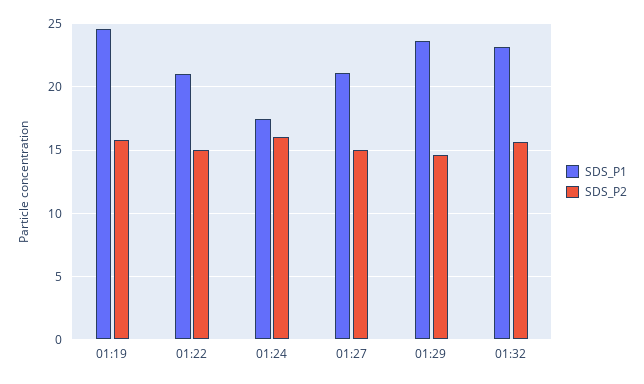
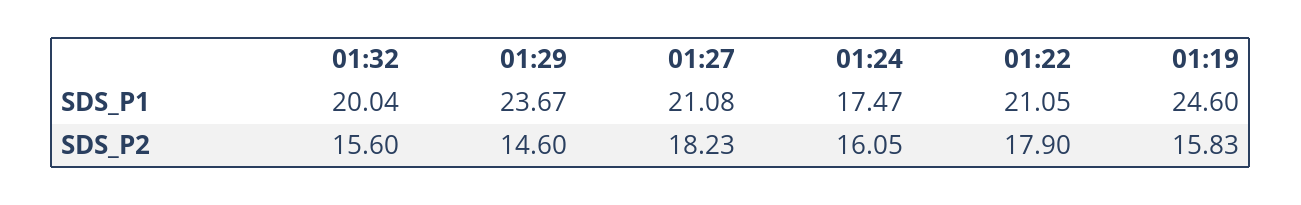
  {
    "SDS_P1": {
      "01:19": 24.6,
      "01:22": 21.05,
      "01:24": 17.47,
      "01:27": 21.08,
      "01:29": 23.67,
-     "01:32": 23
+     "01:32": 20.04
    },
    "SDS_P2": {
      "01:19": 15.83,
-     "01:22": 15,
+     "01:22": 17.9,
      "01:24": 16.05,
-     "01:27": 15,
+     "01:27": 18.23,
      "01:29": 14.6,
      "01:32": 15.6
    }
  }

